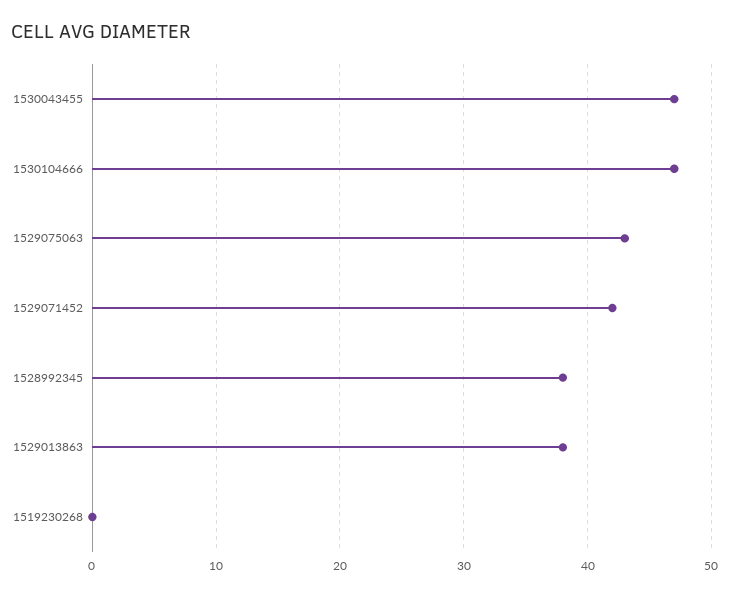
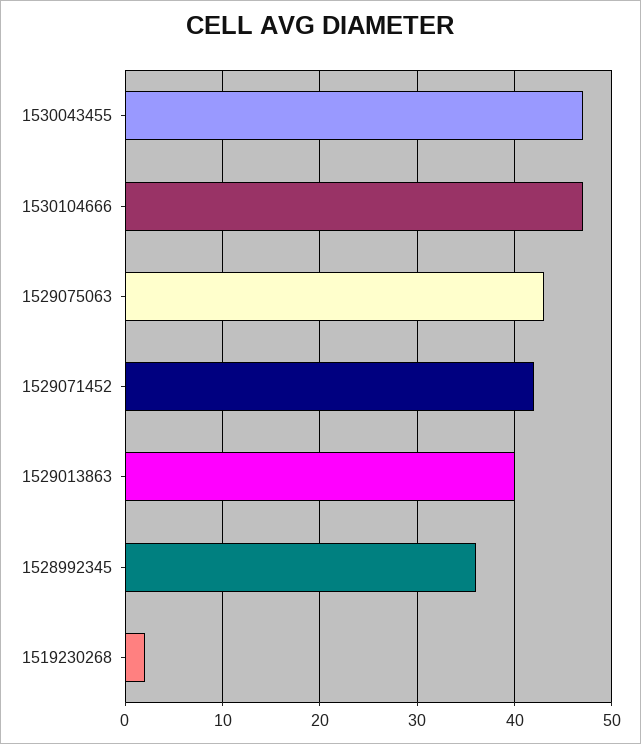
  {
    "1530043455": 47,
    "1530104666": 47,
    "1529075063": 43,
    "1529071452": 42,
-   "1528992345": 38,
+   "1528992345": 36,
-   "1529013863": 38,
+   "1529013863": 40,
-   "1519230268": 0
+   "1519230268": 2
  }

